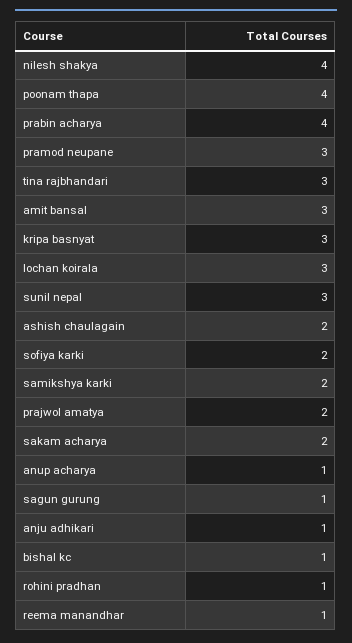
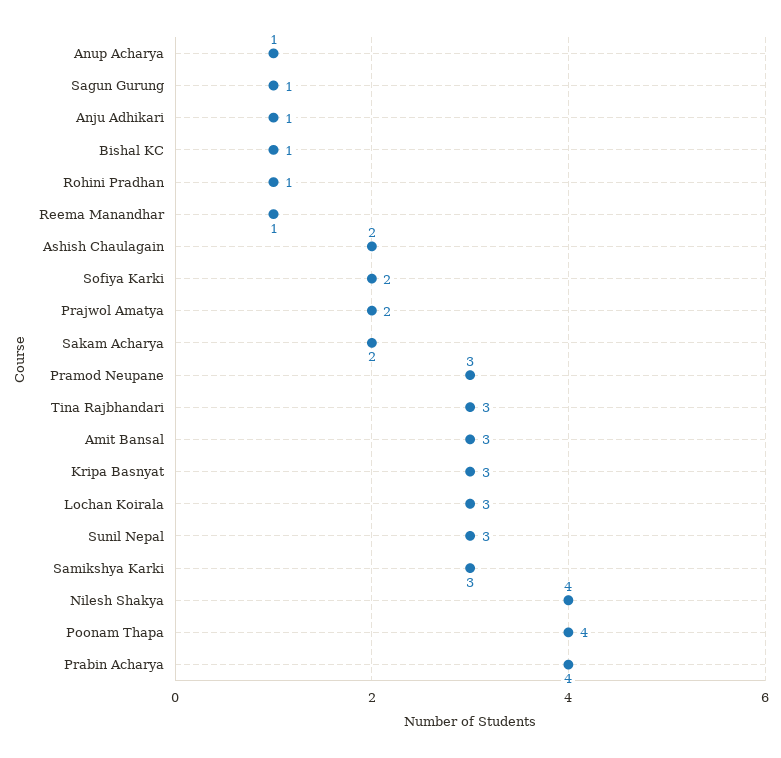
  {
    "nilesh shakya": 4,
    "poonam thapa": 4,
    "prabin acharya": 4,
    "pramod neupane": 3,
    "tina rajbhandari": 3,
    "amit bansal": 3,
    "kripa basnyat": 3,
    "lochan koirala": 3,
    "sunil nepal": 3,
    "ashish chaulagain": 2,
    "sofiya karki": 2,
-   "samikshya karki": 2,
+   "samikshya karki": 3,
    "prajwol amatya": 2,
    "sakam acharya": 2,
    "anup acharya": 1,
    "sagun gurung": 1,
    "anju adhikari": 1,
    "bishal kc": 1,
    "rohini pradhan": 1,
    "reema manandhar": 1
  }

